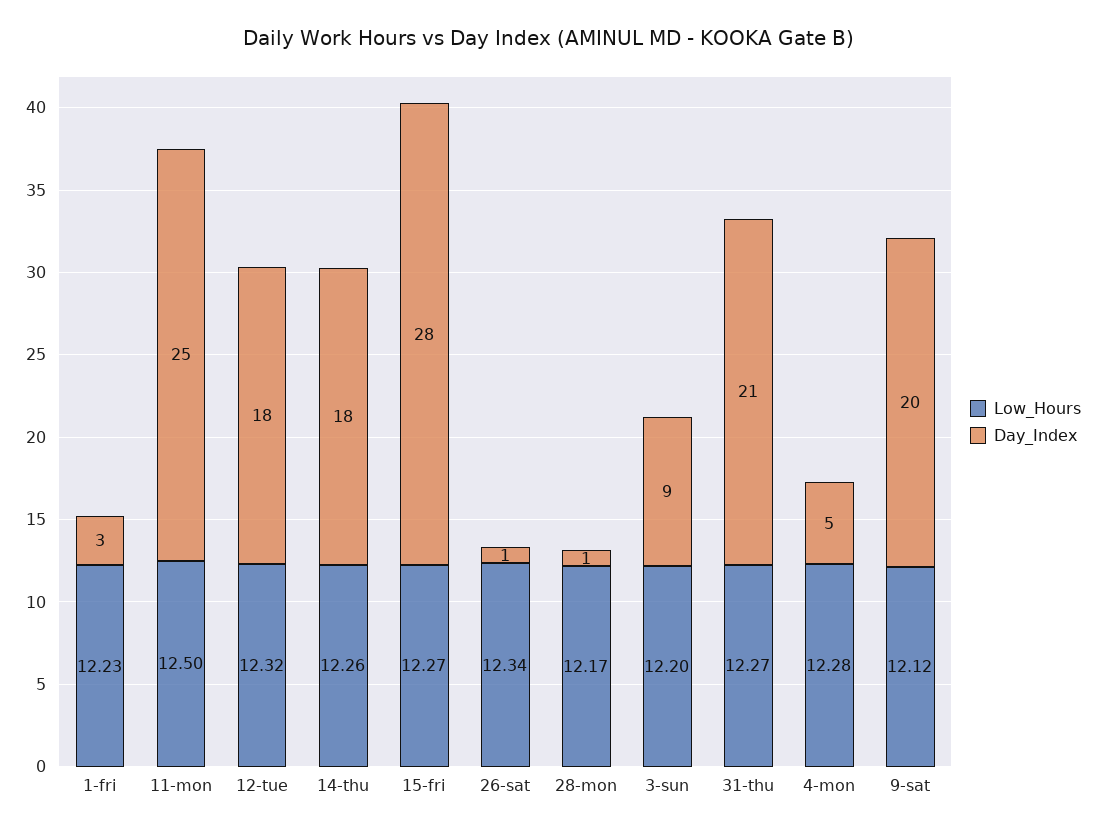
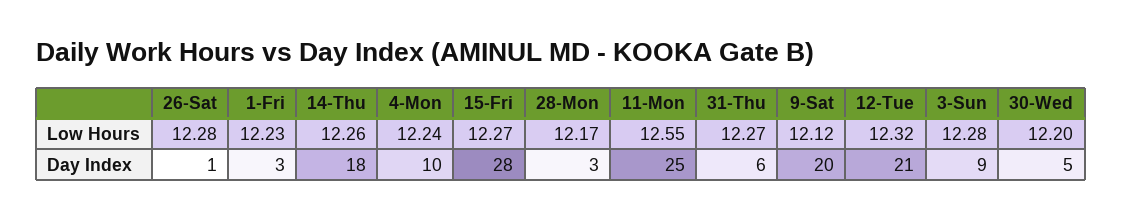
  {
    "Low_Hours": {
      "1-fri": 12.23,
-     "11-mon": 12.5,
+     "11-mon": 12.55,
      "12-tue": 12.32,
      "14-thu": 12.26,
      "15-fri": 12.27,
-     "26-sat": 12.34,
+     "26-sat": 12.28,
      "28-mon": 12.17,
-     "3-sun": 12.2,
+     "3-sun": 12.28,
      "31-thu": 12.27,
-     "4-mon": 12.28,
+     "4-mon": 12.24,
-     "9-sat": 12.12
+     "9-sat": 12.12,
+     "30-Wed": 12.2
    },
    "Day_Index": {
      "1-fri": 3,
      "11-mon": 25,
-     "12-tue": 18,
+     "12-tue": 21,
      "14-thu": 18,
      "15-fri": 28,
      "26-sat": 1,
-     "28-mon": 1,
+     "28-mon": 3,
      "3-sun": 9,
-     "31-thu": 21,
+     "31-thu": 6,
-     "4-mon": 5,
+     "4-mon": 10,
-     "9-sat": 20
+     "9-sat": 20,
+     "30-Wed": 5
    }
  }

